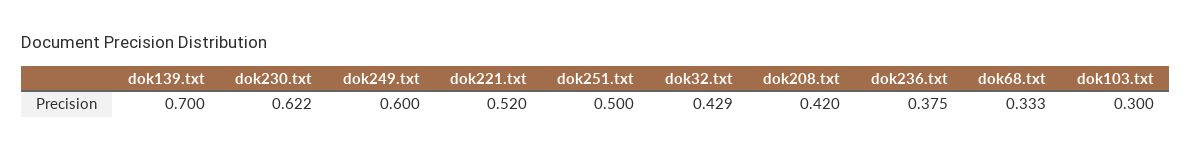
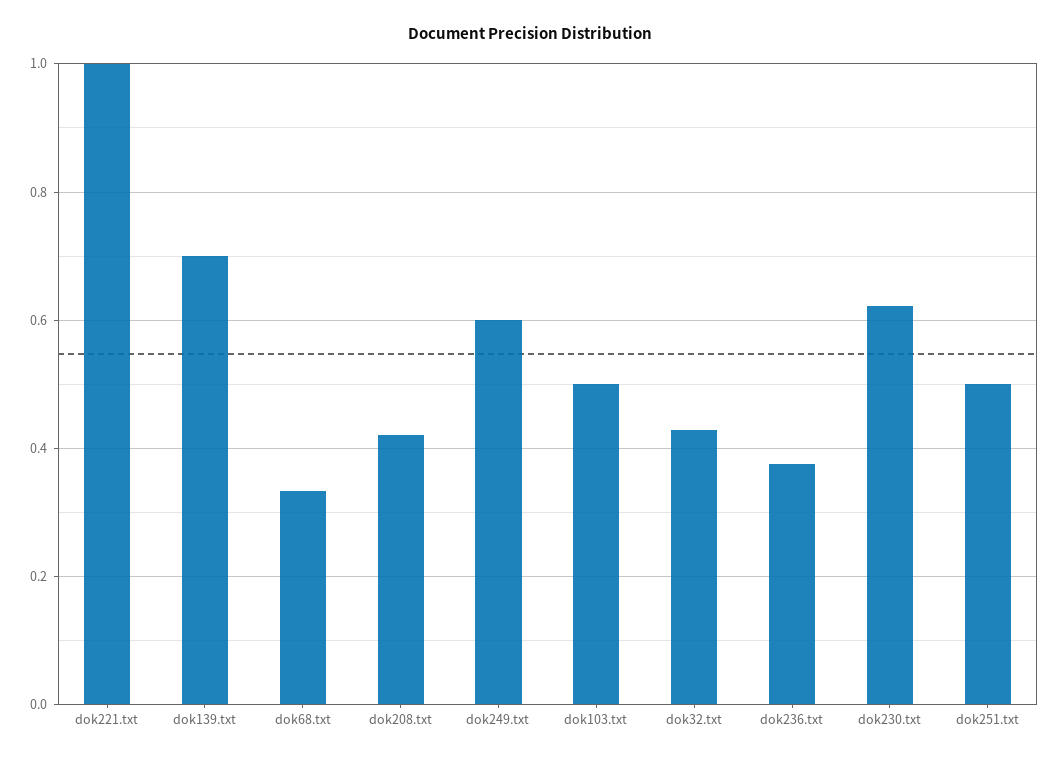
  {
    "dok139.txt": 0.7,
    "dok230.txt": 0.622,
    "dok249.txt": 0.6,
-   "dok221.txt": 0.52,
+   "dok221.txt": 1,
    "dok251.txt": 0.5,
    "dok32.txt": 0.429,
    "dok208.txt": 0.42,
    "dok236.txt": 0.375,
    "dok68.txt": 0.333,
-   "dok103.txt": 0.3
+   "dok103.txt": 0.5
  }

